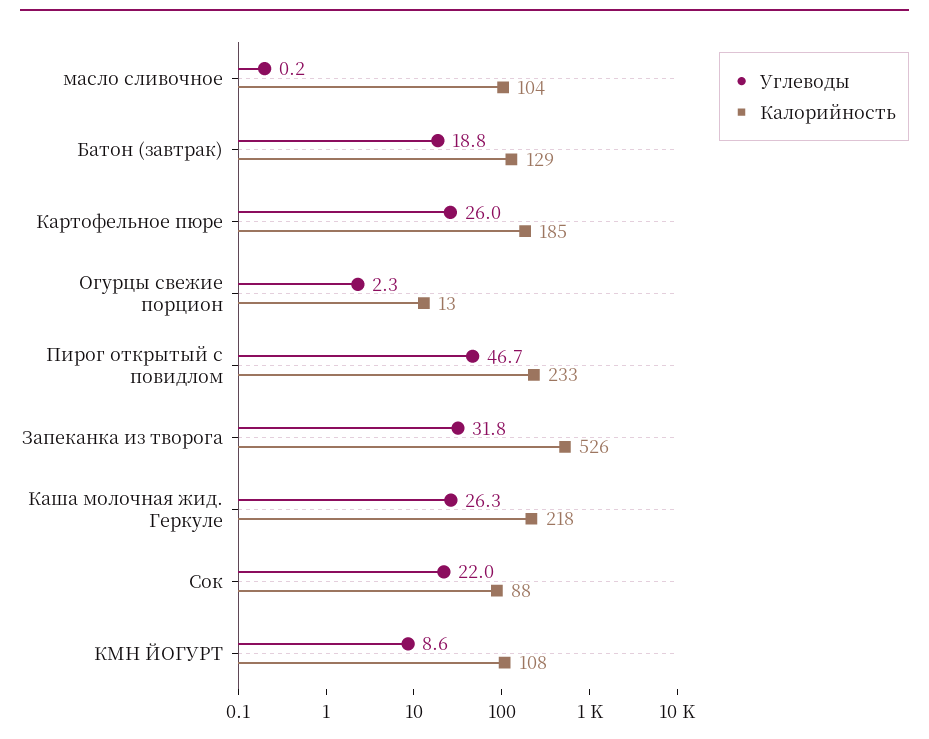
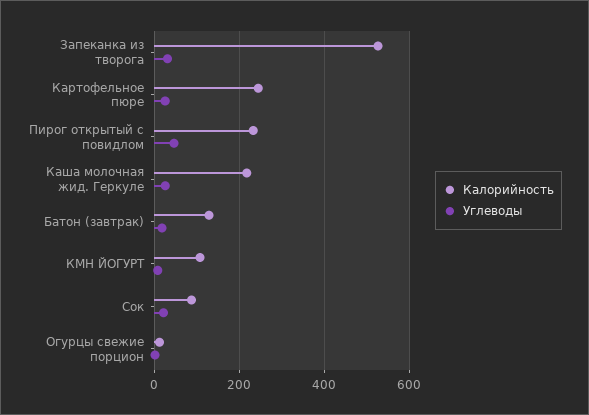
  {
    "Углеводы": {
-     "масло сливочное": 0.2,
      "Батон (завтрак)": 18.8,
      "Картофельное пюре": 26,
      "Огурцы свежие порцион": 2.3,
      "Пирог открытый с повидлом": 46.7,
      "Запеканка из творога": 31.8,
      "Каша молочная жид. Геркуле": 26.3,
      "Сок": 22,
      "КМН ЙОГУРТ": 8.6
    },
    "Калорийность": {
-     "масло сливочное": 104,
      "Батон (завтрак)": 129,
-     "Картофельное пюре": 185,
+     "Картофельное пюре": 240,
      "Огурцы свежие порцион": 13,
      "Пирог открытый с повидлом": 233,
      "Запеканка из творога": 526,
      "Каша молочная жид. Геркуле": 218,
      "Сок": 88,
      "КМН ЙОГУРТ": 108
    }
  }

